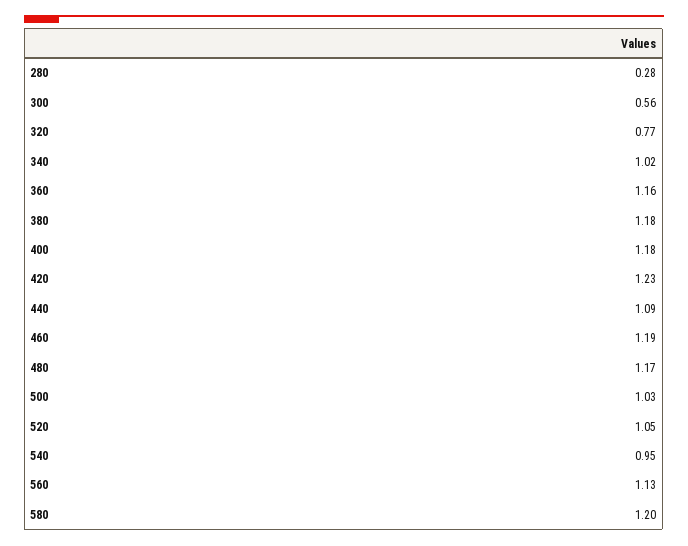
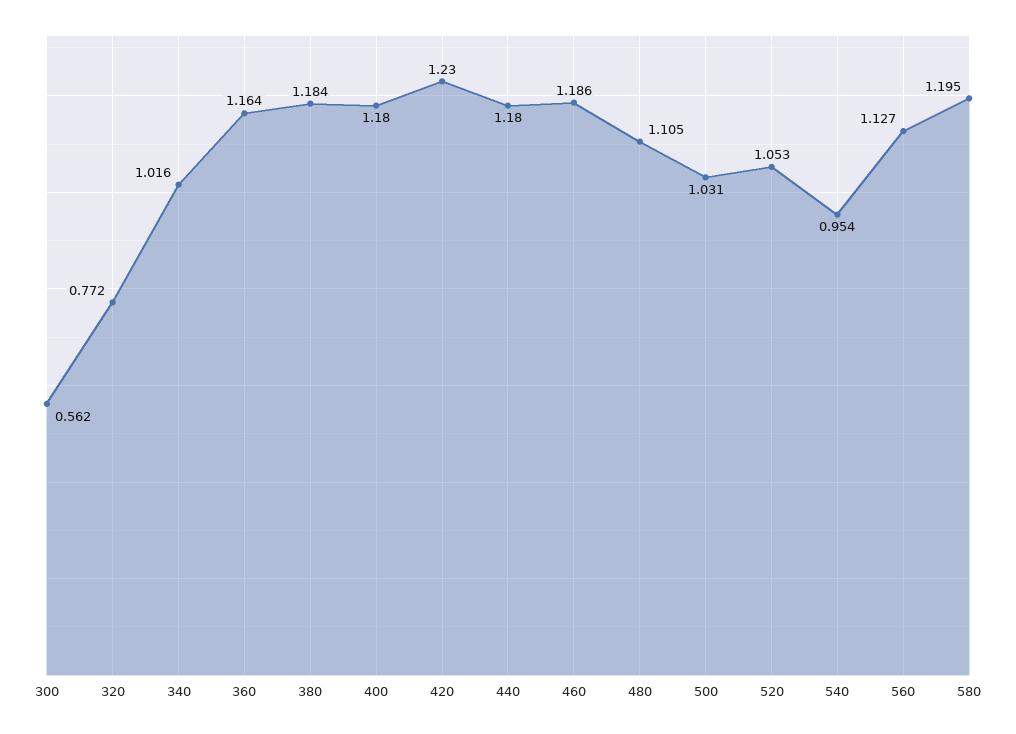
  {
-   "280": 0.28,
    "300": 0.562,
    "320": 0.772,
    "340": 1.016,
    "360": 1.164,
    "380": 1.184,
    "400": 1.18,
    "420": 1.23,
-   "440": 1.09,
+   "440": 1.18,
    "460": 1.186,
-   "480": 1.17,
+   "480": 1.105,
    "500": 1.031,
    "520": 1.053,
    "540": 0.954,
    "560": 1.127,
    "580": 1.195
  }

